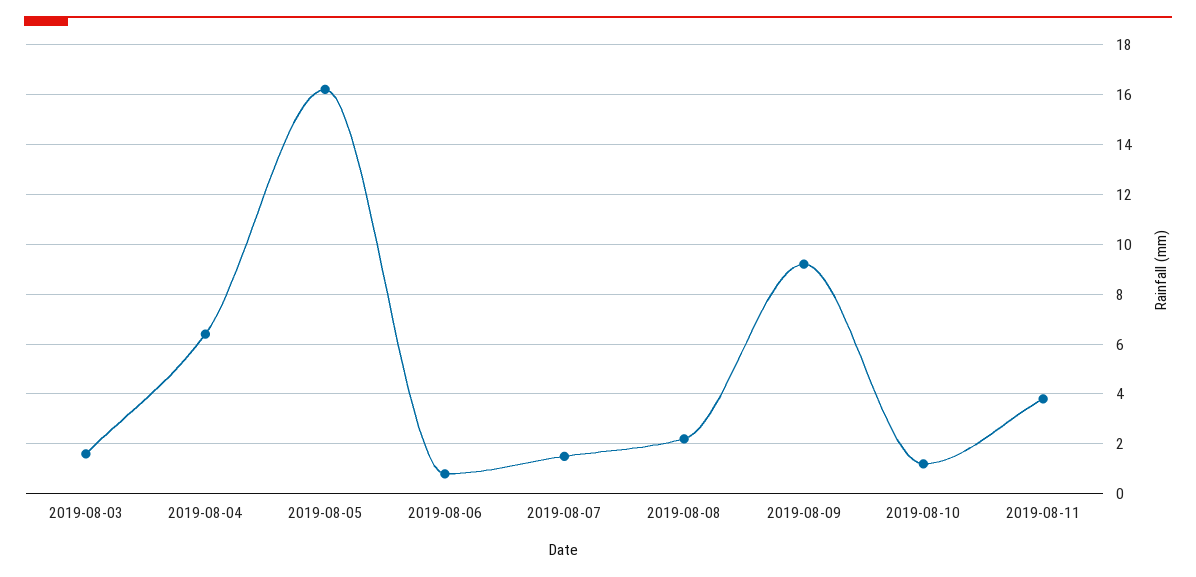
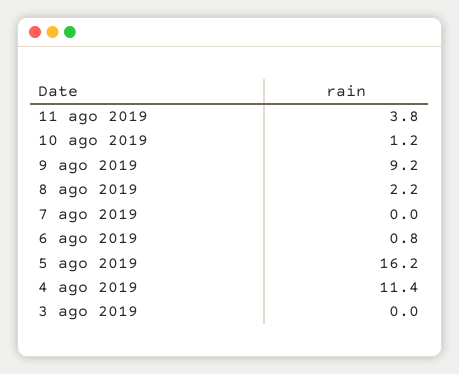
  {
-   "2019-08-03": 1.5,
+   "2019-08-03": 0,
-   "2019-08-04": 6.5,
+   "2019-08-04": 11.4,
    "2019-08-05": 16.2,
    "2019-08-06": 0.8,
-   "2019-08-07": 1.5,
+   "2019-08-07": 0,
    "2019-08-08": 2.2,
    "2019-08-09": 9.2,
    "2019-08-10": 1.2,
    "2019-08-11": 3.8
  }

